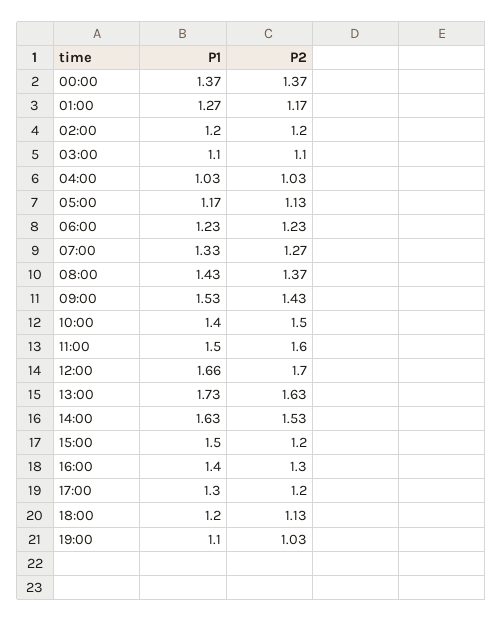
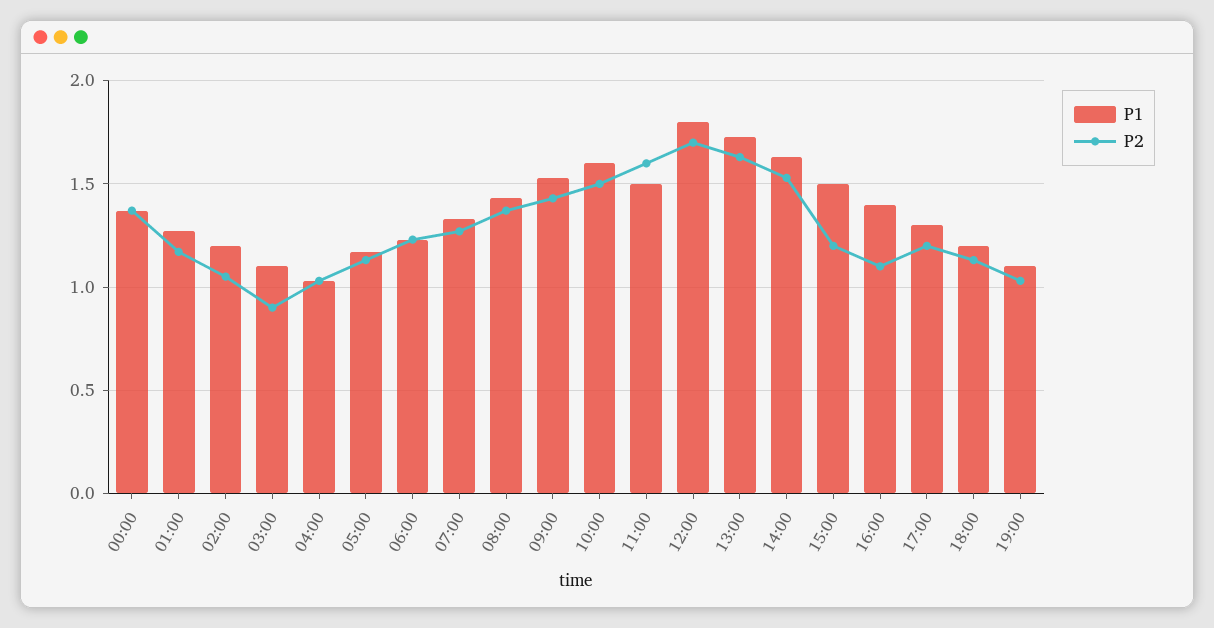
  {
    "P1": {
      "00:00": 1.37,
      "01:00": 1.27,
      "02:00": 1.2,
      "03:00": 1.1,
      "04:00": 1.03,
      "05:00": 1.17,
      "06:00": 1.23,
      "07:00": 1.33,
      "08:00": 1.43,
      "09:00": 1.53,
-     "10:00": 1.4,
+     "10:00": 1.6,
      "11:00": 1.5,
-     "12:00": 1.66,
+     "12:00": 1.8,
      "13:00": 1.73,
      "14:00": 1.63,
      "15:00": 1.5,
      "16:00": 1.4,
      "17:00": 1.3,
      "18:00": 1.2,
      "19:00": 1.1
    },
    "P2": {
      "00:00": 1.37,
      "01:00": 1.17,
-     "02:00": 1.2,
+     "02:00": 1.05,
-     "03:00": 1.1,
+     "03:00": 0.9,
      "04:00": 1.03,
      "05:00": 1.13,
      "06:00": 1.23,
      "07:00": 1.27,
      "08:00": 1.37,
      "09:00": 1.43,
      "10:00": 1.5,
      "11:00": 1.6,
      "12:00": 1.7,
      "13:00": 1.63,
      "14:00": 1.53,
      "15:00": 1.2,
-     "16:00": 1.3,
+     "16:00": 1.1,
      "17:00": 1.2,
      "18:00": 1.13,
      "19:00": 1.03
    }
  }

